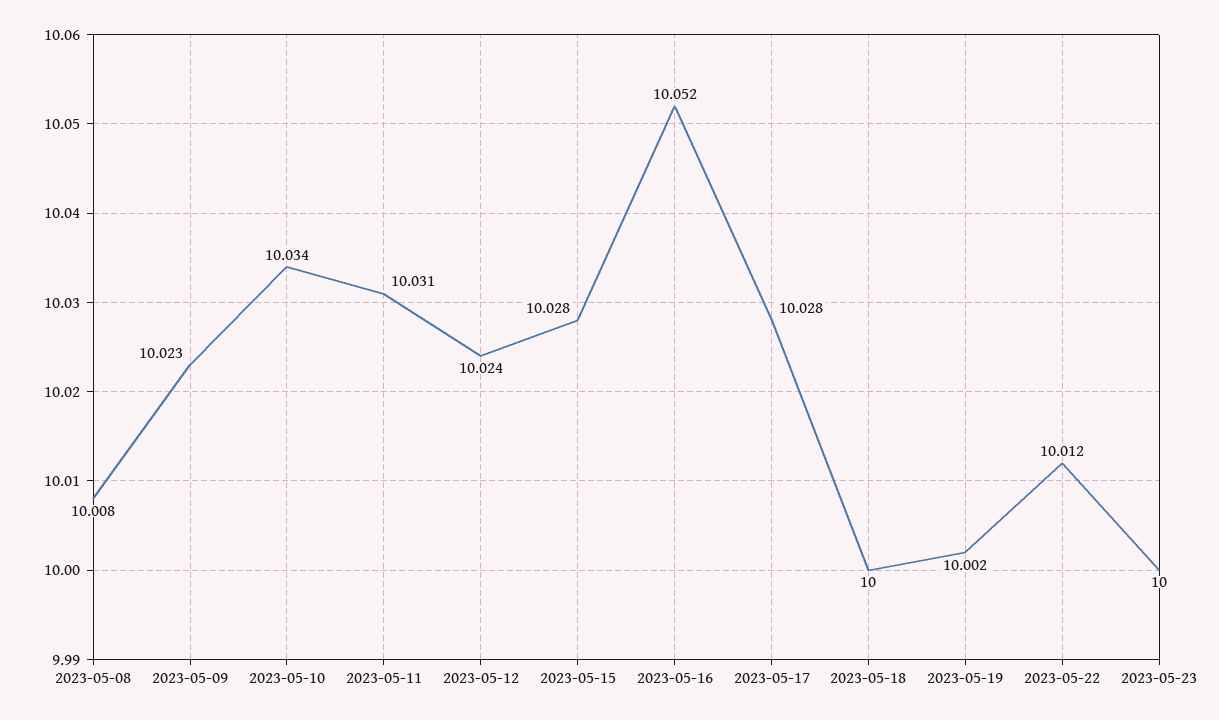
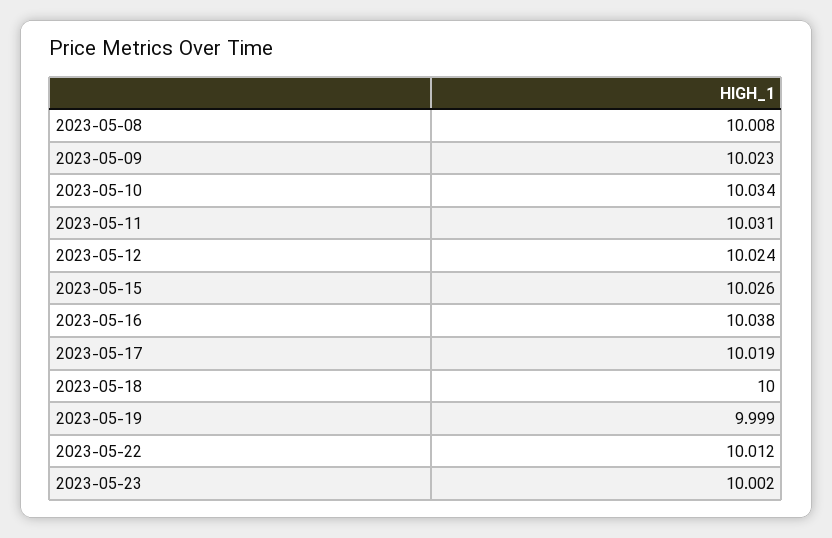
  {
    "2023-05-08": 10.008,
    "2023-05-09": 10.023,
    "2023-05-10": 10.034,
    "2023-05-11": 10.031,
    "2023-05-12": 10.024,
-   "2023-05-15": 10.028,
+   "2023-05-15": 10.026,
-   "2023-05-16": 10.052,
+   "2023-05-16": 10.038,
-   "2023-05-17": 10.028,
+   "2023-05-17": 10.019,
    "2023-05-18": 10,
-   "2023-05-19": 10.002,
+   "2023-05-19": 9.999,
    "2023-05-22": 10.012,
-   "2023-05-23": 10
+   "2023-05-23": 10.002
  }

